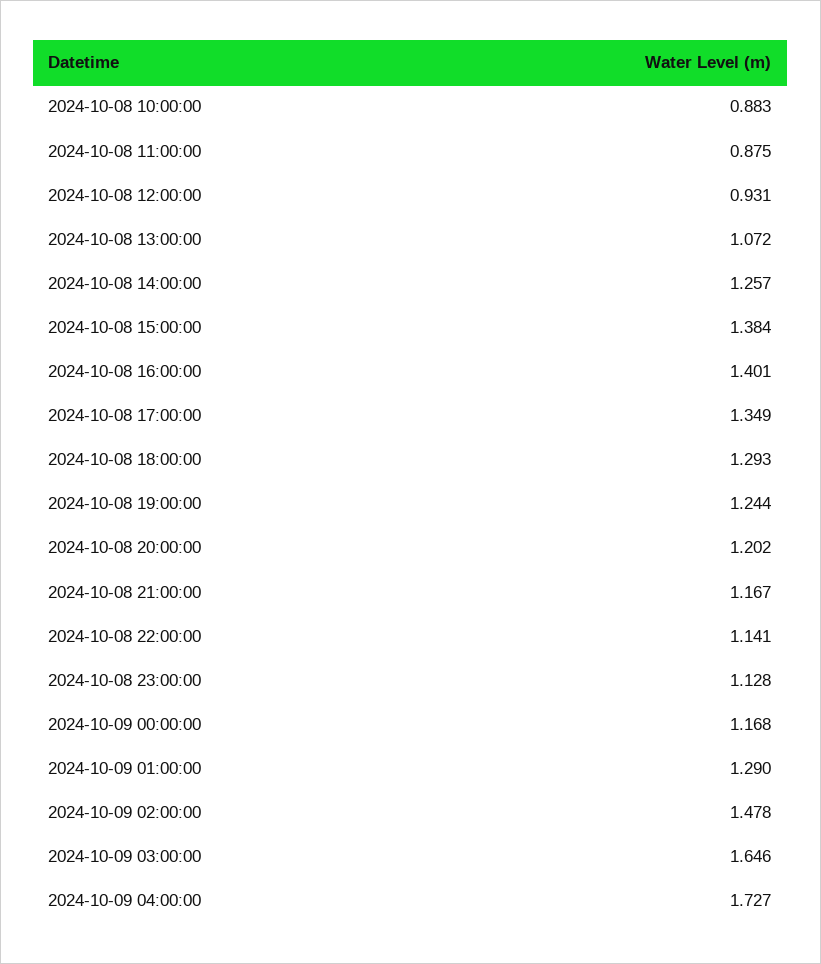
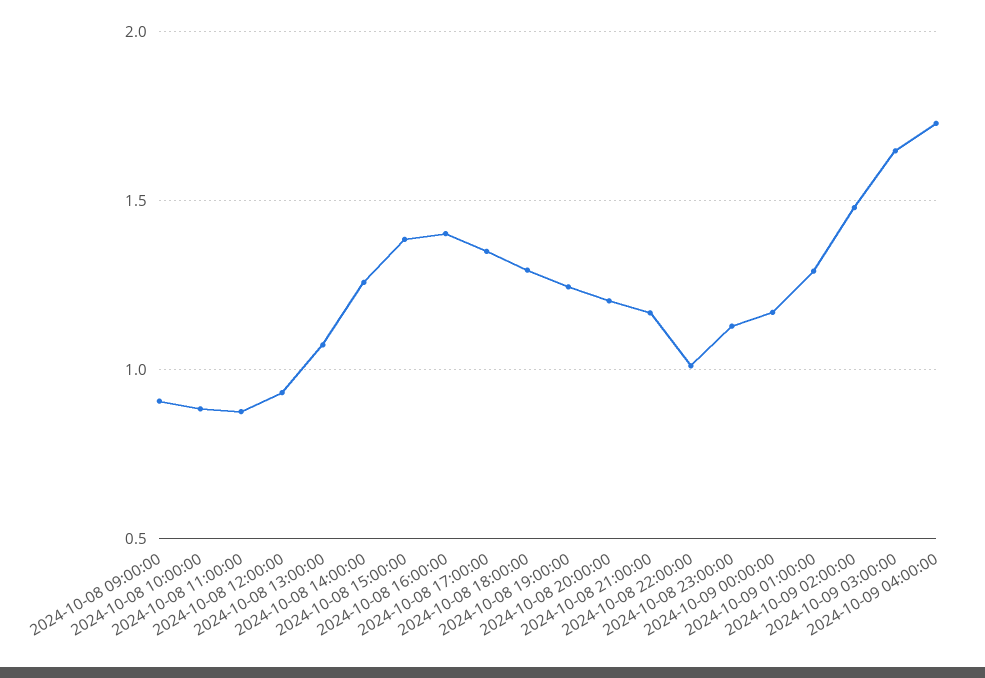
  {
    "2024-10-08 10:00:00": 0.883,
    "2024-10-08 11:00:00": 0.875,
    "2024-10-08 12:00:00": 0.931,
    "2024-10-08 13:00:00": 1.072,
    "2024-10-08 14:00:00": 1.257,
    "2024-10-08 15:00:00": 1.384,
    "2024-10-08 16:00:00": 1.401,
    "2024-10-08 17:00:00": 1.349,
    "2024-10-08 18:00:00": 1.293,
    "2024-10-08 19:00:00": 1.244,
    "2024-10-08 20:00:00": 1.202,
    "2024-10-08 21:00:00": 1.167,
-   "2024-10-08 22:00:00": 1.141,
+   "2024-10-08 22:00:00": 1,
    "2024-10-08 23:00:00": 1.128,
    "2024-10-09 00:00:00": 1.168,
    "2024-10-09 01:00:00": 1.29,
    "2024-10-09 02:00:00": 1.478,
    "2024-10-09 03:00:00": 1.646,
-   "2024-10-09 04:00:00": 1.727
+   "2024-10-09 04:00:00": 1.727,
+   "2024-10-08 09:00:00": 0.9
  }

